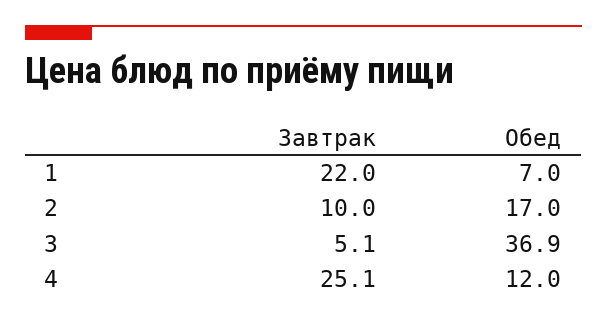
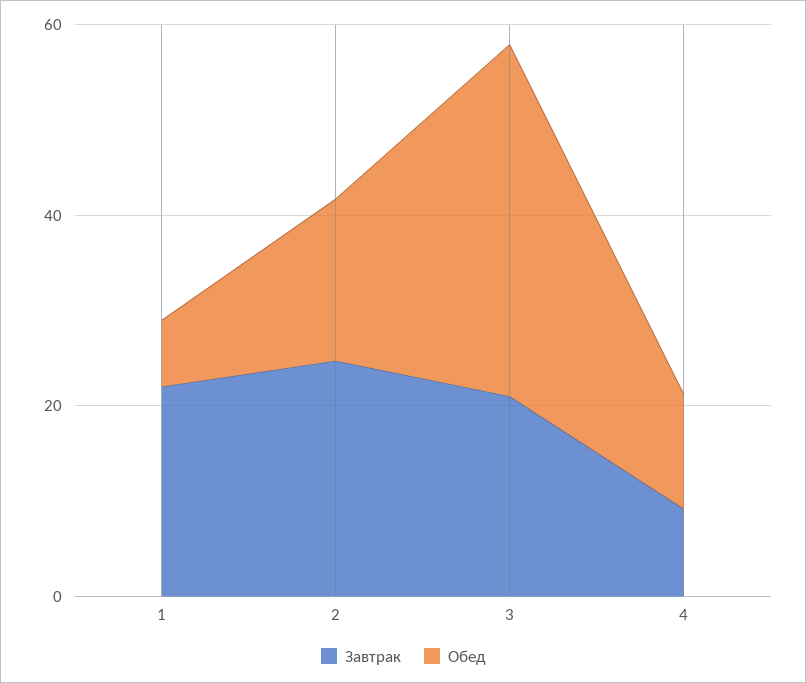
  {
    "Завтрак": {
      "1": 22,
-     "2": 10,
+     "2": 25,
-     "3": 5.1,
+     "3": 20,
-     "4": 25.1
+     "4": 10
    },
    "Обед": {
      "1": 7,
      "2": 17,
      "3": 36.9,
      "4": 12
    }
  }

